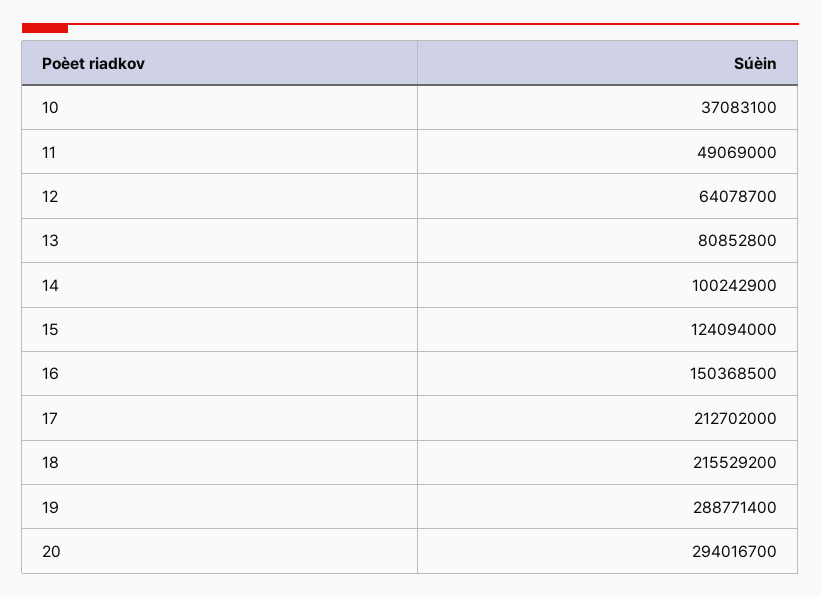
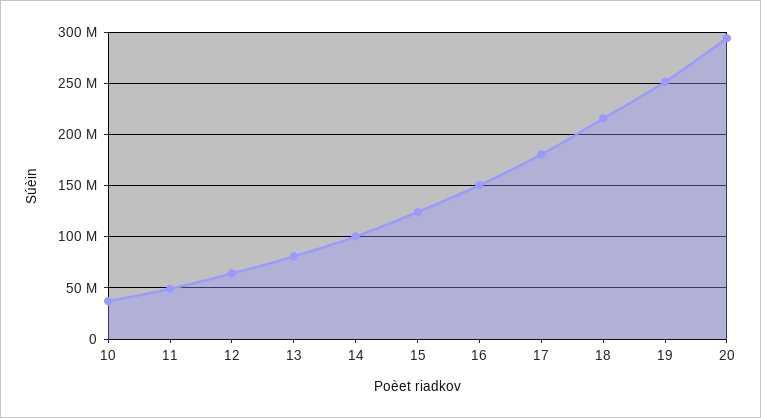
  {
    "10": 37083100,
    "11": 49069000,
    "12": 64078700,
    "13": 80852800,
    "14": 100242900,
    "15": 124094000,
    "16": 150368500,
-   "17": 212702000,
+   "17": 180000000,
    "18": 215529200,
-   "19": 288771400,
+   "19": 250000000,
    "20": 294016700
  }

